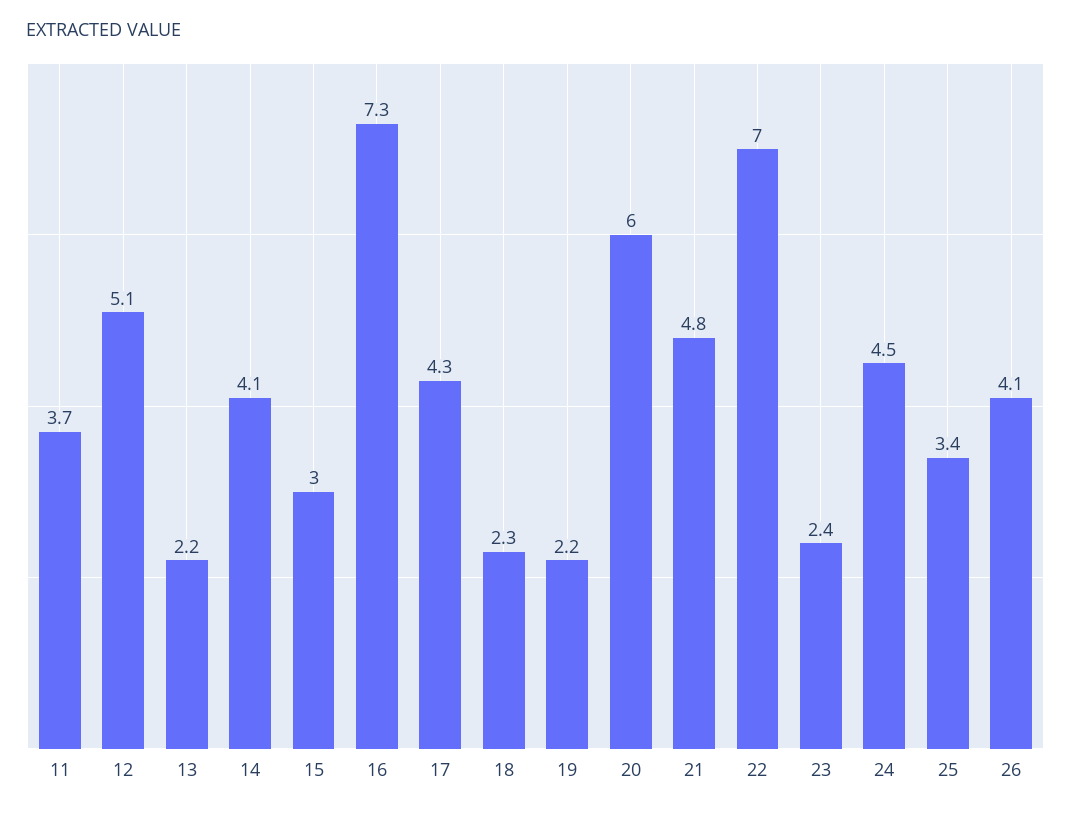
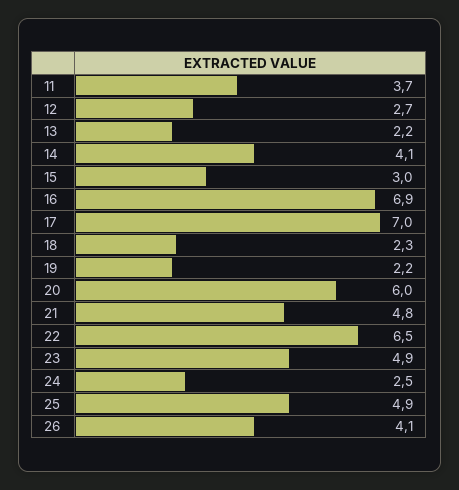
  {
    "11": 3.7,
-   "12": 5.1,
+   "12": 2.7,
    "13": 2.2,
    "14": 4.1,
    "15": 3,
-   "16": 7.3,
+   "16": 6.9,
-   "17": 4.3,
+   "17": 7,
    "18": 2.3,
    "19": 2.2,
    "20": 6,
    "21": 4.8,
-   "22": 7,
+   "22": 6.5,
-   "23": 2.4,
+   "23": 4.9,
-   "24": 4.5,
+   "24": 2.5,
-   "25": 3.4,
+   "25": 4.9,
    "26": 4.1
  }

